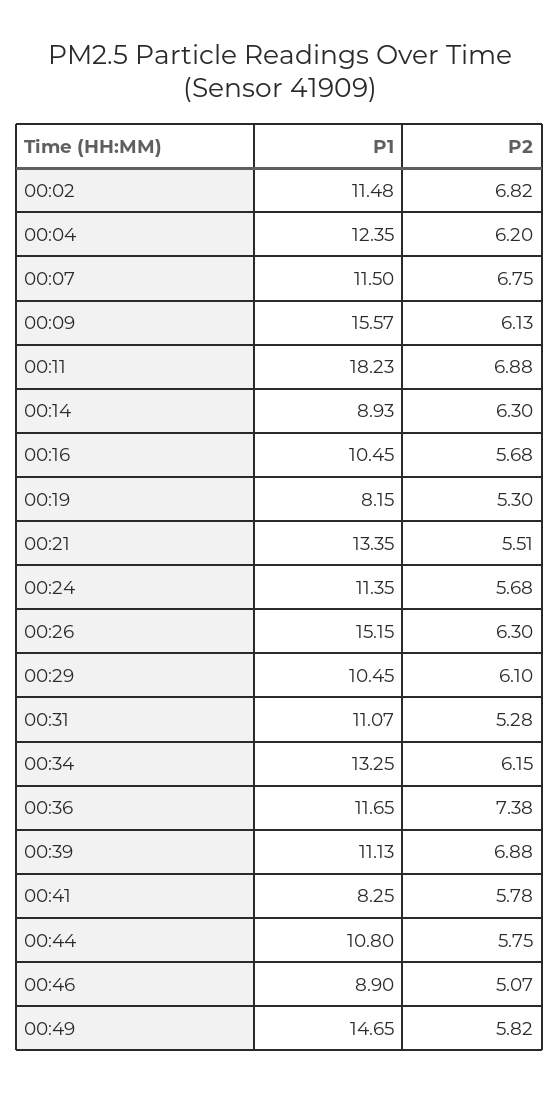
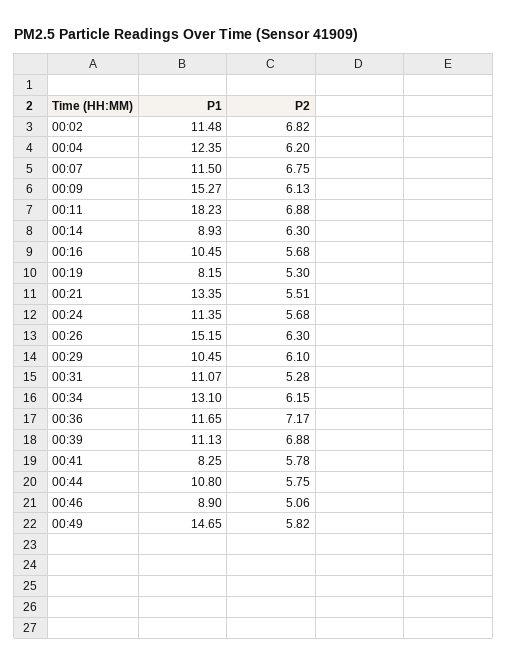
  {
    "P1": {
      "00:02": 11.48,
      "00:04": 12.35,
      "00:07": 11.5,
-     "00:09": 15.57,
+     "00:09": 15.27,
      "00:11": 18.23,
      "00:14": 8.93,
      "00:16": 10.45,
      "00:19": 8.15,
      "00:21": 13.35,
      "00:24": 11.35,
      "00:26": 15.15,
      "00:29": 10.45,
      "00:31": 11.07,
-     "00:34": 13.25,
+     "00:34": 13.1,
      "00:36": 11.65,
      "00:39": 11.13,
      "00:41": 8.25,
      "00:44": 10.8,
      "00:46": 8.9,
      "00:49": 14.65
    },
    "P2": {
      "00:02": 6.82,
      "00:04": 6.2,
      "00:07": 6.75,
      "00:09": 6.13,
      "00:11": 6.88,
      "00:14": 6.3,
      "00:16": 5.68,
      "00:19": 5.3,
      "00:21": 5.51,
      "00:24": 5.68,
      "00:26": 6.3,
      "00:29": 6.1,
      "00:31": 5.28,
      "00:34": 6.15,
-     "00:36": 7.38,
+     "00:36": 7.17,
      "00:39": 6.88,
      "00:41": 5.78,
      "00:44": 5.75,
-     "00:46": 5.07,
+     "00:46": 5.06,
      "00:49": 5.82
    }
  }

